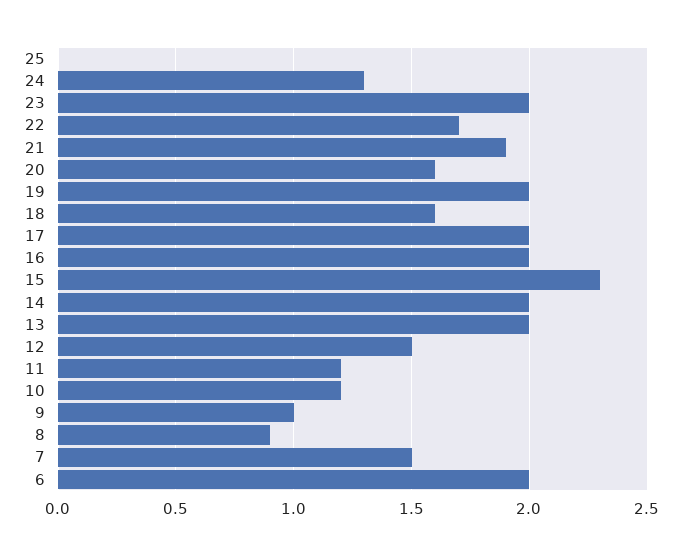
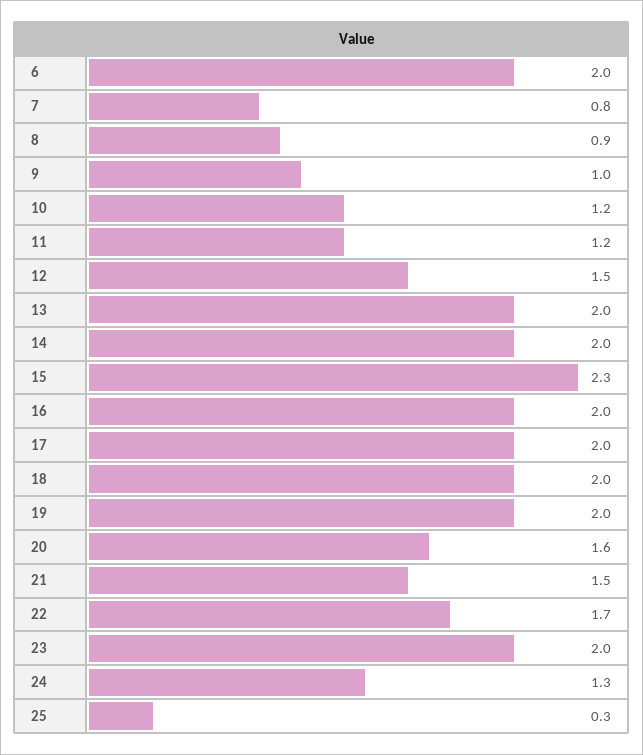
  {
-   "25": 0,
+   "25": 0.3,
    "24": 1.3,
    "23": 2,
    "22": 1.7,
-   "21": 1.9,
+   "21": 1.5,
    "20": 1.6,
    "19": 2,
-   "18": 1.6,
+   "18": 2,
    "17": 2,
    "16": 2,
    "15": 2.3,
    "14": 2,
    "13": 2,
    "12": 1.5,
    "11": 1.2,
    "10": 1.2,
    "9": 1,
    "8": 0.9,
-   "7": 1.5,
+   "7": 0.8,
    "6": 2
  }

